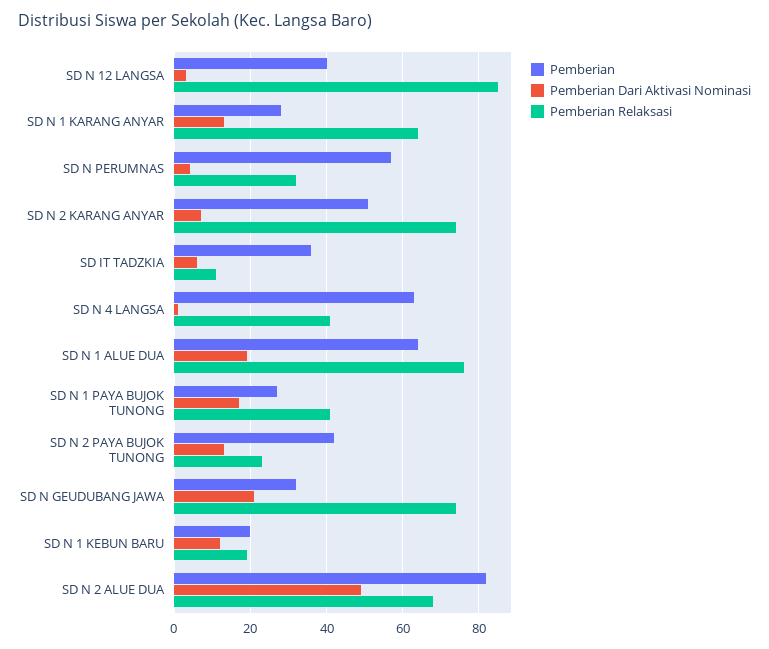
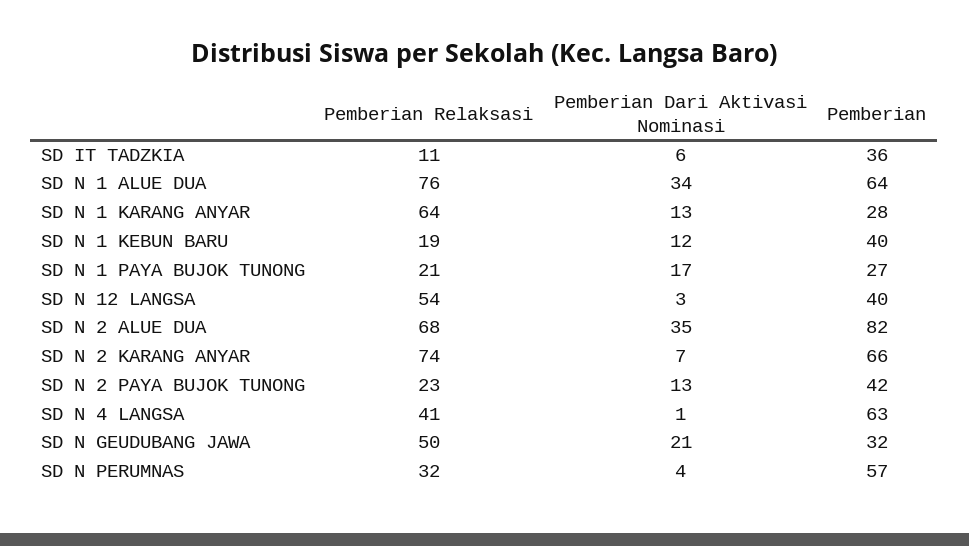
  {
    "Pemberian": {
      "SD N 12 LANGSA": 40,
      "SD N 1 KARANG ANYAR": 28,
      "SD N PERUMNAS": 57,
-     "SD N 2 KARANG ANYAR": 50,
+     "SD N 2 KARANG ANYAR": 66,
      "SD IT TADZKIA": 36,
      "SD N 4 LANGSA": 63,
      "SD N 1 ALUE DUA": 64,
      "SD N 1 PAYA BUJOK TUNONG": 27,
      "SD N 2 PAYA BUJOK TUNONG": 42,
      "SD N GEUDUBANG JAWA": 32,
-     "SD N 1 KEBUN BARU": 20,
+     "SD N 1 KEBUN BARU": 40,
      "SD N 2 ALUE DUA": 82
    },
    "Pemberian Dari Aktivasi Nominasi": {
      "SD N 12 LANGSA": 3,
      "SD N 1 KARANG ANYAR": 13,
      "SD N PERUMNAS": 4,
      "SD N 2 KARANG ANYAR": 7,
      "SD IT TADZKIA": 6,
      "SD N 4 LANGSA": 1,
-     "SD N 1 ALUE DUA": 20,
+     "SD N 1 ALUE DUA": 34,
      "SD N 1 PAYA BUJOK TUNONG": 17,
      "SD N 2 PAYA BUJOK TUNONG": 13,
      "SD N GEUDUBANG JAWA": 21,
      "SD N 1 KEBUN BARU": 12,
-     "SD N 2 ALUE DUA": 50
+     "SD N 2 ALUE DUA": 35
    },
    "Pemberian Relaksasi": {
-     "SD N 12 LANGSA": 85,
+     "SD N 12 LANGSA": 54,
      "SD N 1 KARANG ANYAR": 64,
      "SD N PERUMNAS": 32,
      "SD N 2 KARANG ANYAR": 74,
      "SD IT TADZKIA": 11,
      "SD N 4 LANGSA": 41,
      "SD N 1 ALUE DUA": 76,
-     "SD N 1 PAYA BUJOK TUNONG": 40,
+     "SD N 1 PAYA BUJOK TUNONG": 21,
      "SD N 2 PAYA BUJOK TUNONG": 23,
-     "SD N GEUDUBANG JAWA": 75,
+     "SD N GEUDUBANG JAWA": 50,
      "SD N 1 KEBUN BARU": 19,
      "SD N 2 ALUE DUA": 68
    }
  }

